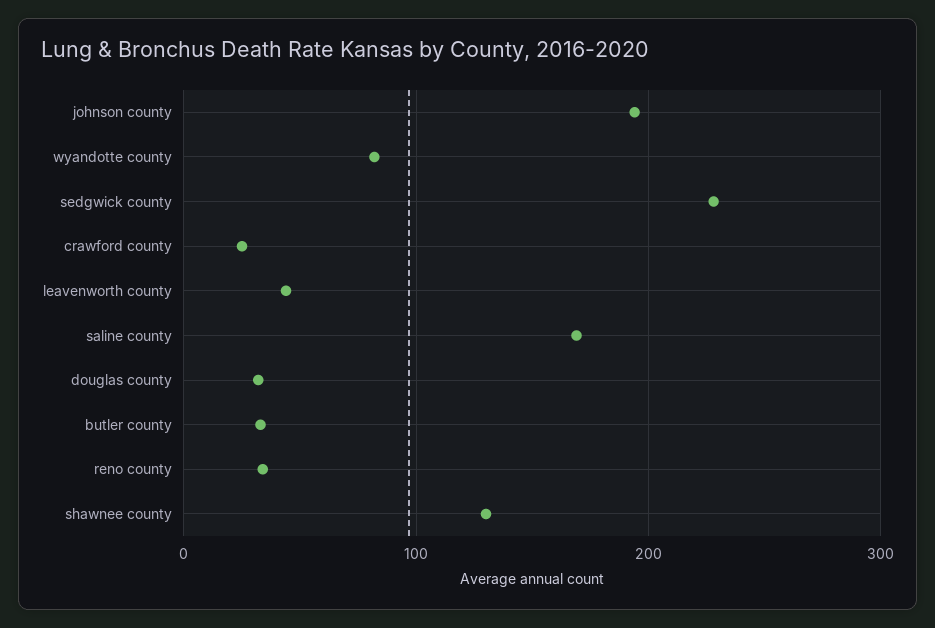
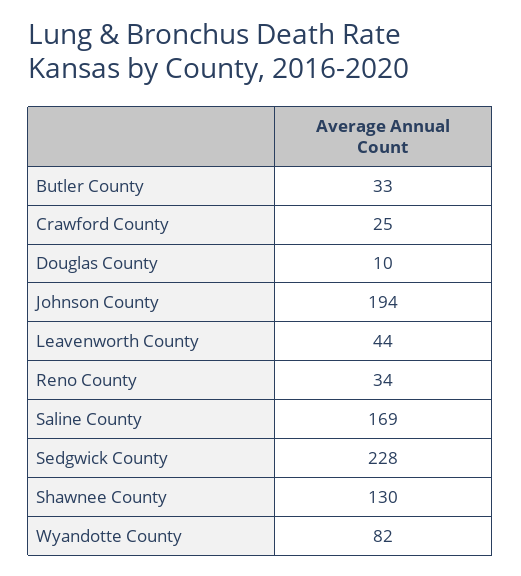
  {
    "johnson county": 194,
    "wyandotte county": 82,
    "sedgwick county": 228,
    "crawford county": 25,
    "leavenworth county": 44,
    "saline county": 169,
-   "douglas county": 30,
+   "douglas county": 10,
    "butler county": 33,
    "reno county": 34,
    "shawnee county": 130
  }

